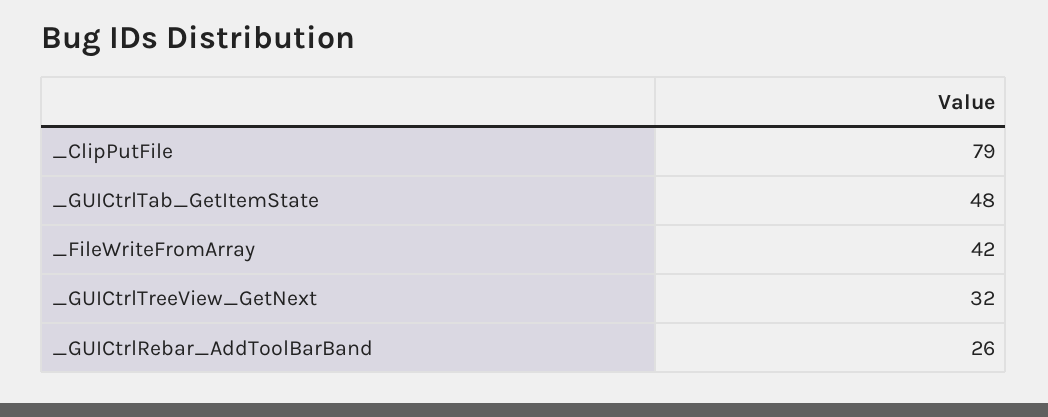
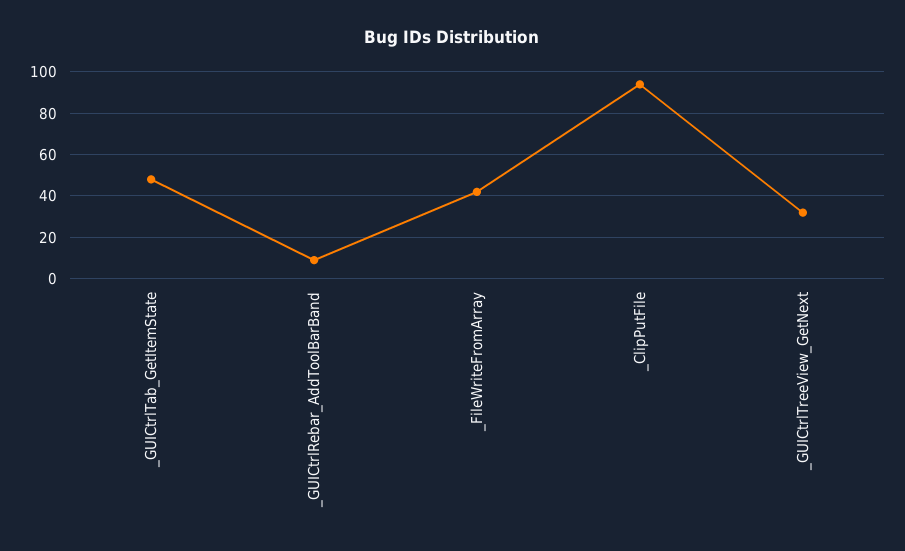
  {
-   "_ClipPutFile": 79,
+   "_ClipPutFile": 95,
    "_GUICtrlTab_GetItemState": 48,
    "_FileWriteFromArray": 42,
    "_GUICtrlTreeView_GetNext": 32,
-   "_GUICtrlRebar_AddToolBarBand": 26
+   "_GUICtrlRebar_AddToolBarBand": 10
  }

